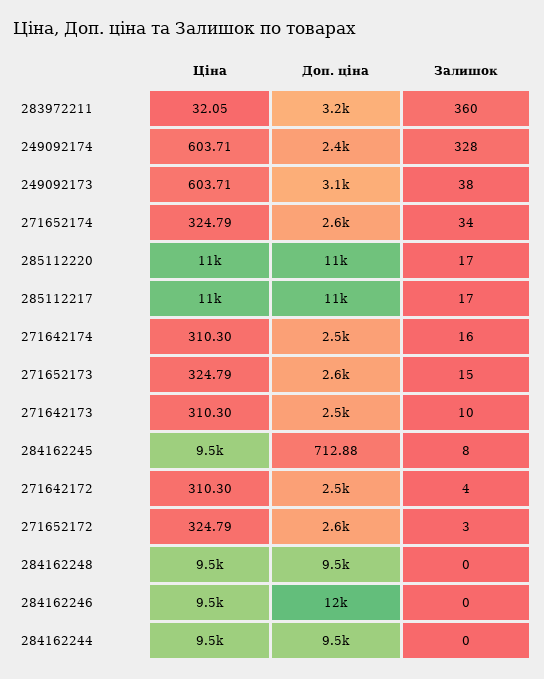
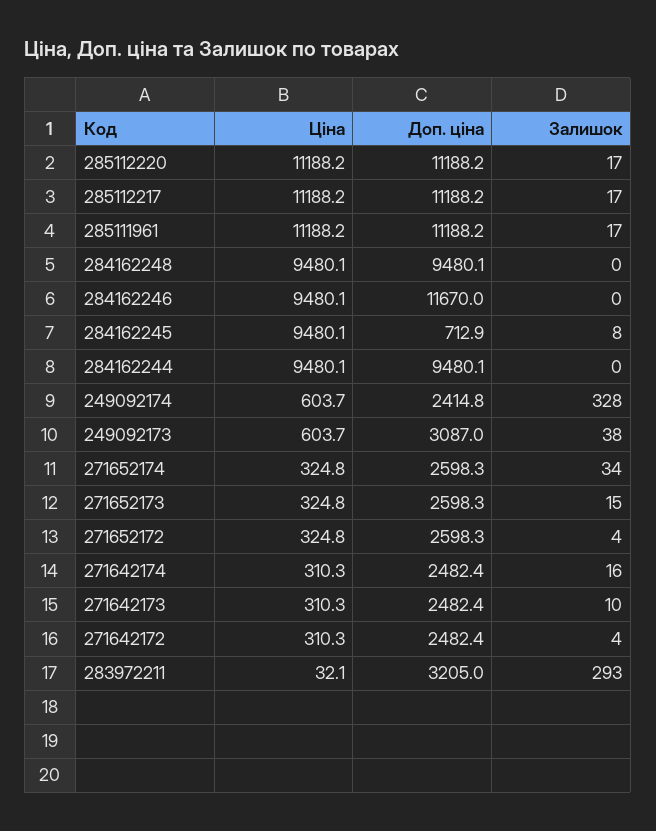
  {
    "Ціна": {
      "283972211": 32.05,
      "249092174": 603.71,
      "249092173": 603.71,
      "271652174": 324.79,
      "285112220": 11188.2,
      "285112217": 11188.2,
      "271642174": 310.3,
      "271652173": 324.79,
      "271642173": 310.3,
      "284162245": 9480.1,
      "271642172": 310.3,
      "271652172": 324.79,
      "284162248": 9480.1,
      "284162246": 9480.1,
-     "284162244": 9480.1
+     "284162244": 9480.1,
+     "285111961": 11188.2
    },
    "Доп. ціна": {
      "283972211": 3205,
      "249092174": 2414.8,
      "249092173": 3087,
      "271652174": 2598.3,
      "285112220": 11188.2,
      "285112217": 11188.2,
      "271642174": 2482.4,
      "271652173": 2598.3,
      "271642173": 2482.4,
      "284162245": 712.88,
      "271642172": 2482.4,
      "271652172": 2598.3,
      "284162248": 9480.1,
      "284162246": 11670,
-     "284162244": 9480.1
+     "284162244": 9480.1,
+     "285111961": 11188.2
    },
    "Залишок": {
-     "283972211": 360,
+     "283972211": 293,
      "249092174": 328,
      "249092173": 38,
      "271652174": 34,
      "285112220": 17,
      "285112217": 17,
      "271642174": 16,
      "271652173": 15,
      "271642173": 10,
      "284162245": 8,
      "271642172": 4,
-     "271652172": 3,
+     "271652172": 4,
      "284162248": 0,
      "284162246": 0,
-     "284162244": 0
+     "284162244": 0,
+     "285111961": 17
    }
  }

